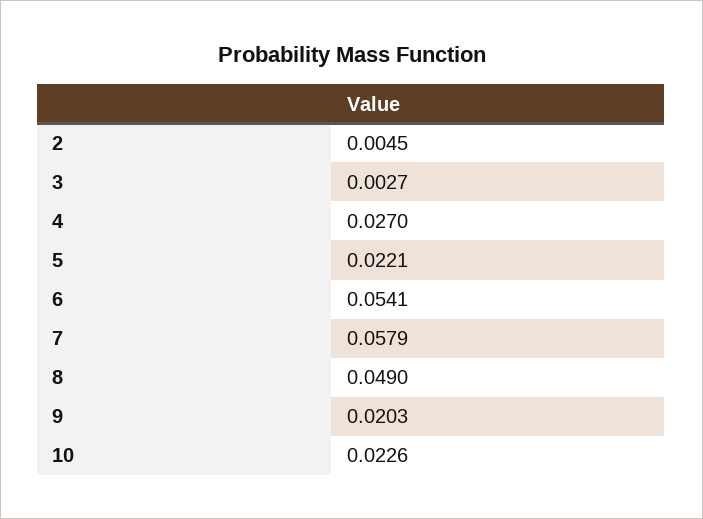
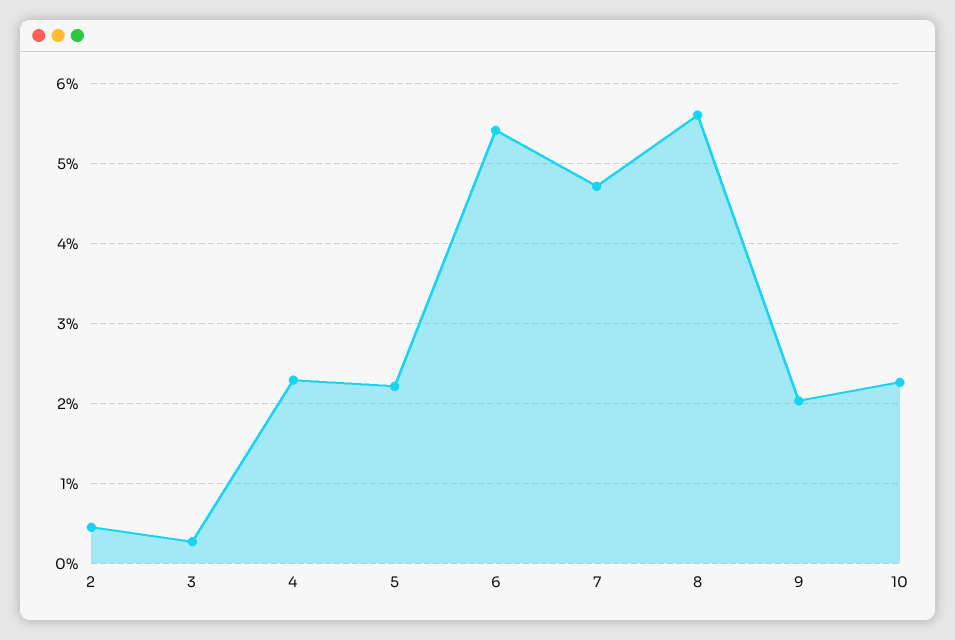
  {
    "2": 0.0045,
    "3": 0.0027,
-   "4": 0.027,
+   "4": 0.023,
    "5": 0.0221,
    "6": 0.0541,
-   "7": 0.0579,
+   "7": 0.047,
-   "8": 0.049,
+   "8": 0.056,
    "9": 0.0203,
    "10": 0.0226
  }

